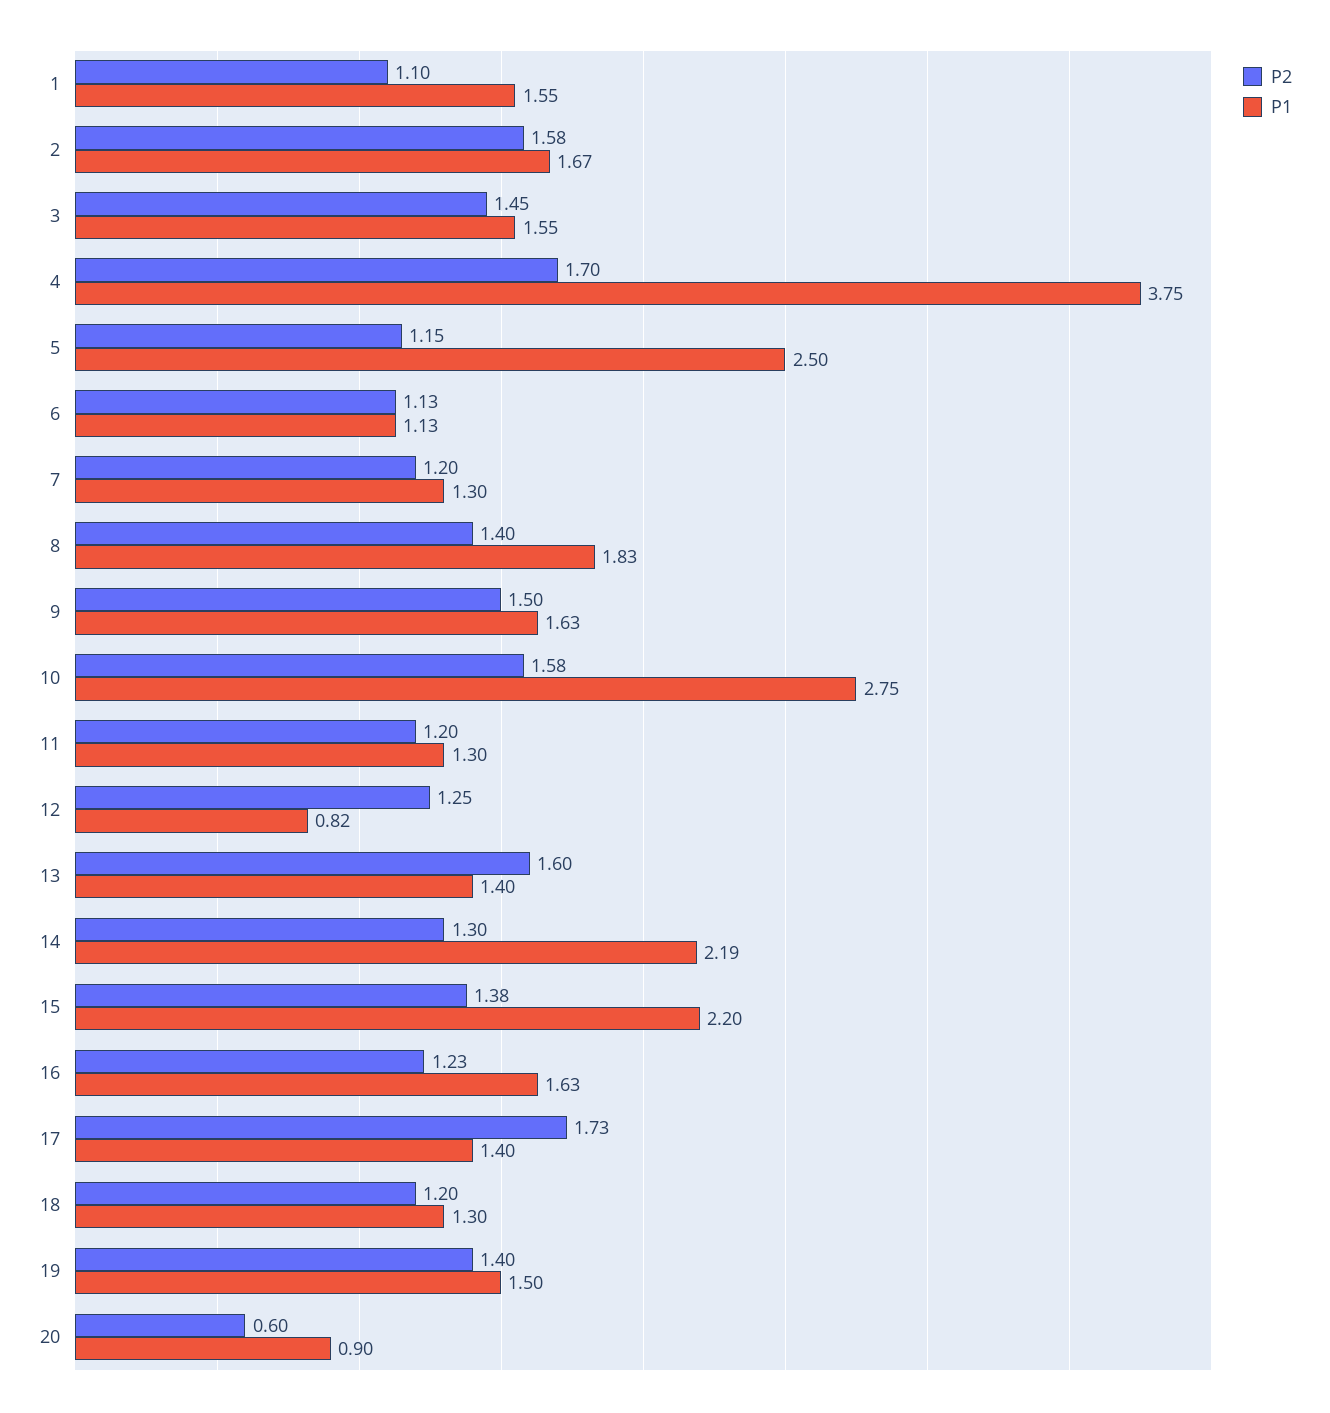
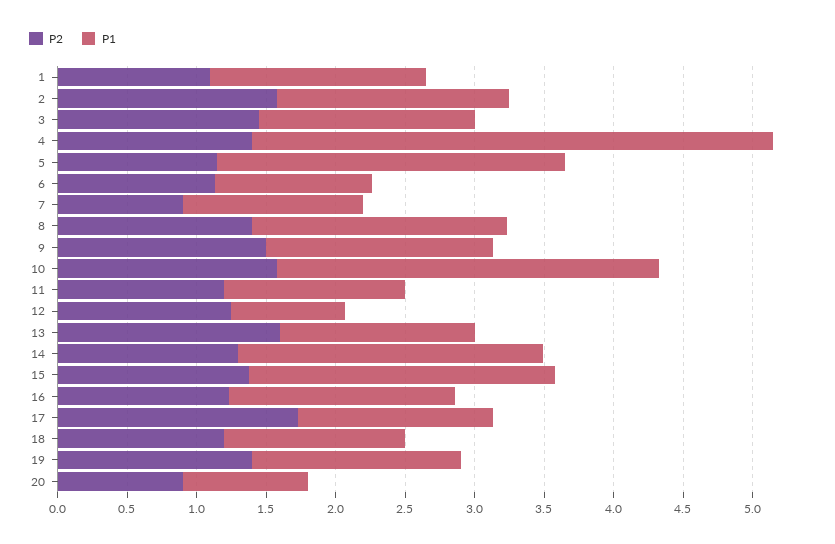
  {
    "P2": {
      "1": 1.1,
      "2": 1.58,
      "3": 1.45,
-     "4": 1.7,
+     "4": 1.4,
      "5": 1.15,
      "6": 1.13,
-     "7": 1.2,
+     "7": 0.9,
      "8": 1.4,
      "9": 1.5,
      "10": 1.58,
      "11": 1.2,
      "12": 1.25,
      "13": 1.6,
      "14": 1.3,
      "15": 1.38,
      "16": 1.23,
      "17": 1.73,
      "18": 1.2,
      "19": 1.4,
-     "20": 0.6
+     "20": 0.9
    },
    "P1": {
      "1": 1.55,
      "2": 1.67,
      "3": 1.55,
      "4": 3.75,
      "5": 2.5,
      "6": 1.13,
      "7": 1.3,
      "8": 1.83,
      "9": 1.63,
      "10": 2.75,
      "11": 1.3,
      "12": 0.82,
      "13": 1.4,
      "14": 2.19,
      "15": 2.2,
      "16": 1.63,
      "17": 1.4,
      "18": 1.3,
      "19": 1.5,
      "20": 0.9
    }
  }

